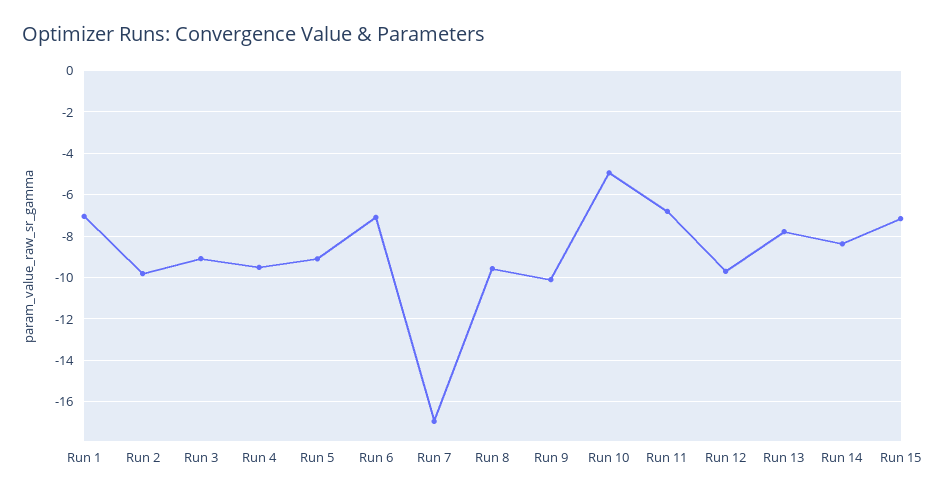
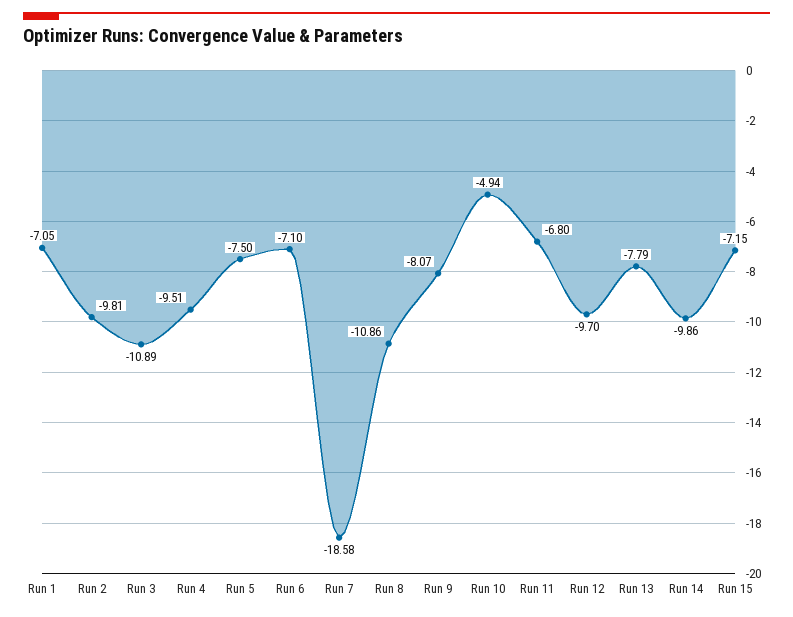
  {
    "Run 1": -7.05,
    "Run 2": -9.81,
-   "Run 3": -9,
+   "Run 3": -10.89,
    "Run 4": -9.51,
-   "Run 5": -9,
+   "Run 5": -7.5,
    "Run 6": -7.1,
-   "Run 7": -17,
+   "Run 7": -18.58,
-   "Run 8": -9.5,
+   "Run 8": -10.86,
-   "Run 9": -10,
+   "Run 9": -8.07,
    "Run 10": -4.94,
    "Run 11": -6.8,
    "Run 12": -9.7,
    "Run 13": -7.79,
-   "Run 14": -8.5,
+   "Run 14": -9.86,
    "Run 15": -7.15
  }

